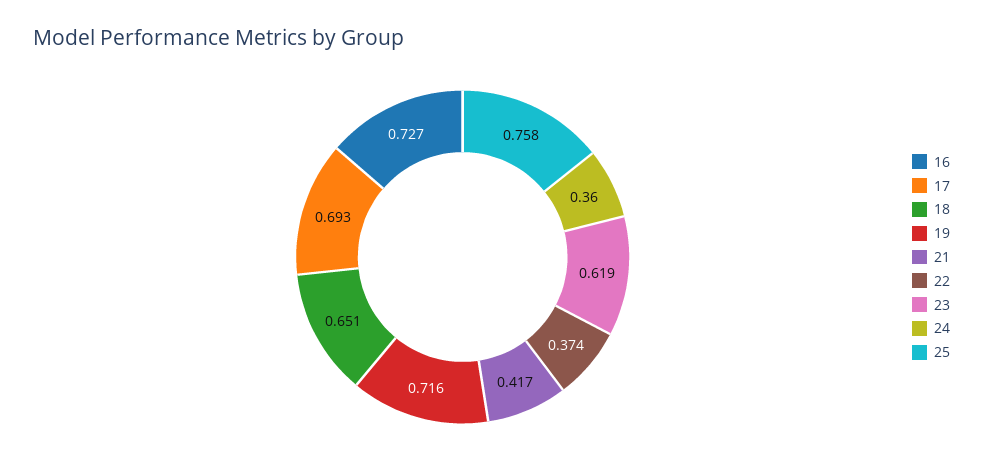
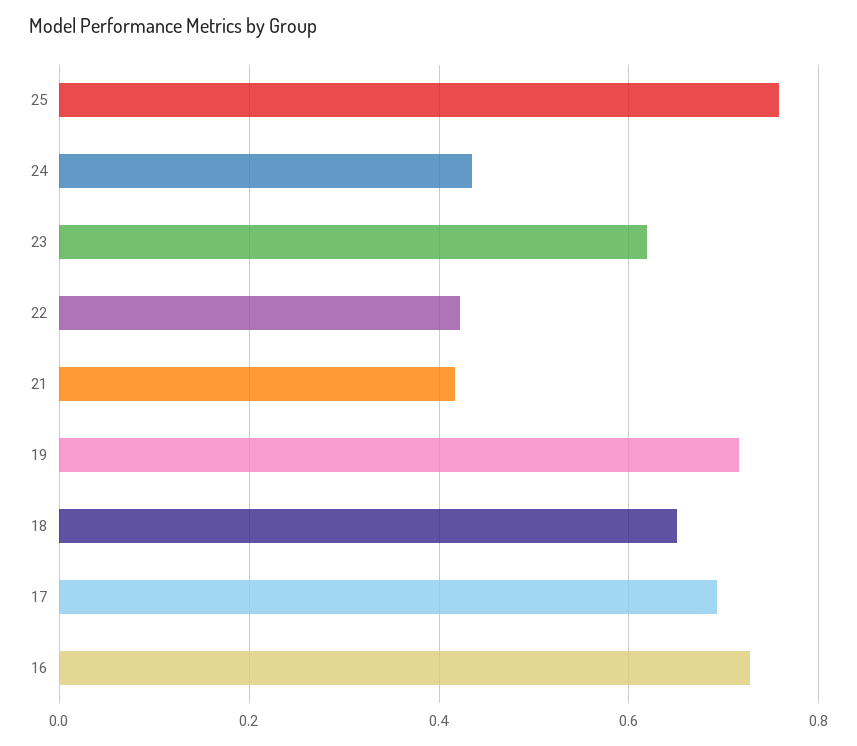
  {
    "16": 0.727,
    "17": 0.693,
    "18": 0.651,
    "19": 0.716,
    "21": 0.417,
-   "22": 0.374,
+   "22": 0.42,
    "23": 0.619,
-   "24": 0.36,
+   "24": 0.44,
    "25": 0.758
  }

